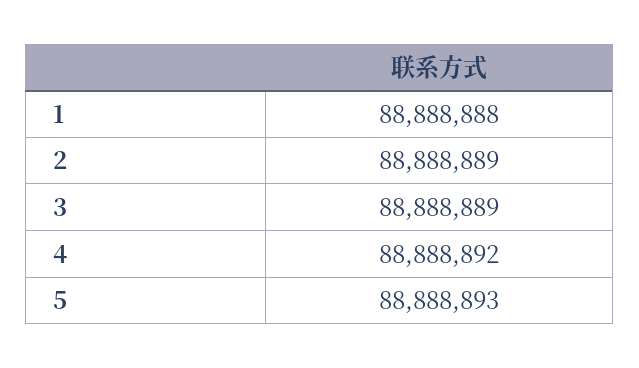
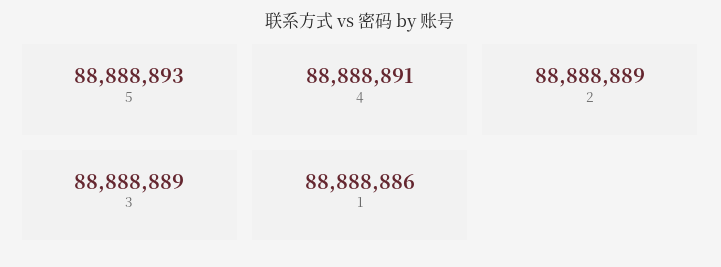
  {
-   "1": 88888888,
+   "1": 88888886,
    "2": 88888889,
    "3": 88888889,
-   "4": 88888892,
+   "4": 88888891,
    "5": 88888893
  }

